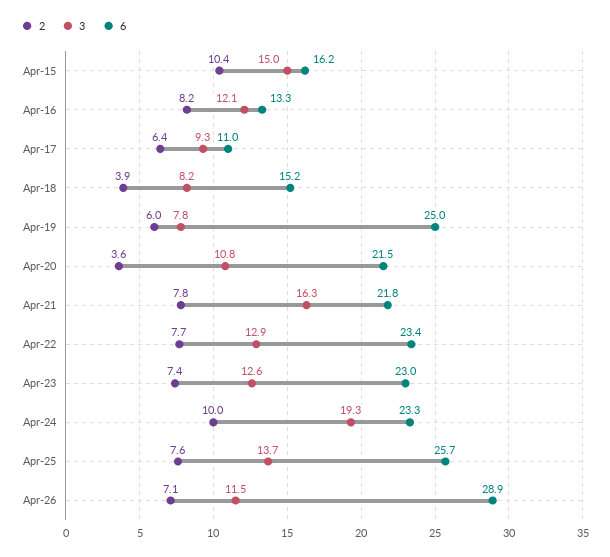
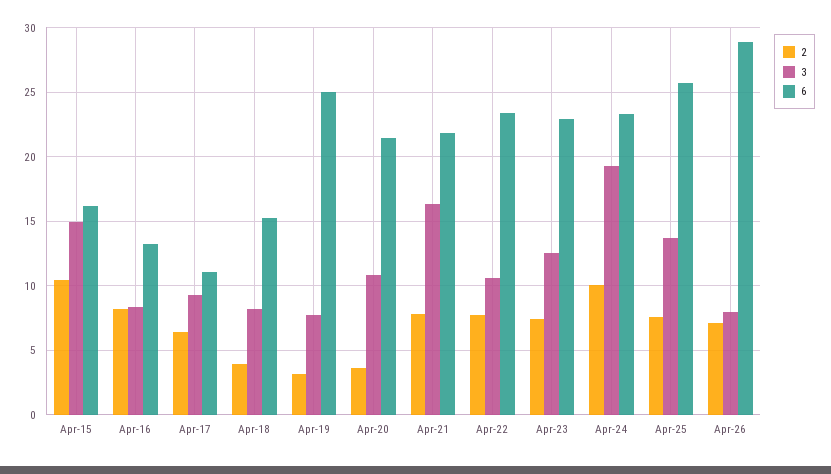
  {
    "2": {
      "Apr-15": 10.4,
      "Apr-16": 8.2,
      "Apr-17": 6.4,
      "Apr-18": 3.9,
-     "Apr-19": 6,
+     "Apr-19": 3,
      "Apr-20": 3.6,
      "Apr-21": 7.8,
      "Apr-22": 7.7,
      "Apr-23": 7.4,
      "Apr-24": 10,
      "Apr-25": 7.6,
      "Apr-26": 7.1
    },
    "3": {
      "Apr-15": 15,
-     "Apr-16": 12.1,
+     "Apr-16": 8.5,
      "Apr-17": 9.3,
      "Apr-18": 8.2,
      "Apr-19": 7.8,
      "Apr-20": 10.8,
      "Apr-21": 16.3,
-     "Apr-22": 12.9,
+     "Apr-22": 10.5,
      "Apr-23": 12.6,
      "Apr-24": 19.3,
      "Apr-25": 13.7,
-     "Apr-26": 11.5
+     "Apr-26": 8
    },
    "6": {
      "Apr-15": 16.2,
      "Apr-16": 13.3,
      "Apr-17": 11,
      "Apr-18": 15.2,
      "Apr-19": 25,
      "Apr-20": 21.5,
      "Apr-21": 21.8,
      "Apr-22": 23.4,
      "Apr-23": 23,
      "Apr-24": 23.3,
      "Apr-25": 25.7,
      "Apr-26": 28.9
    }
  }

